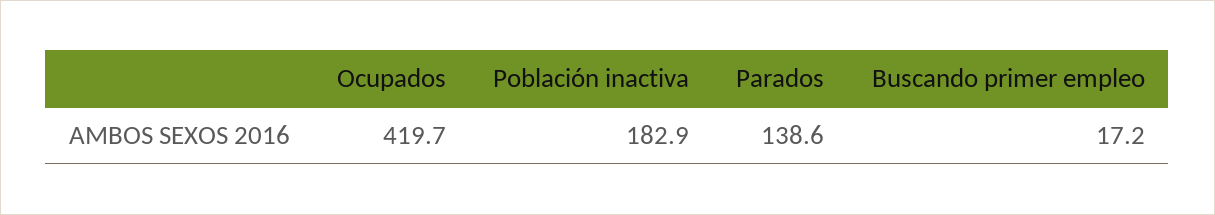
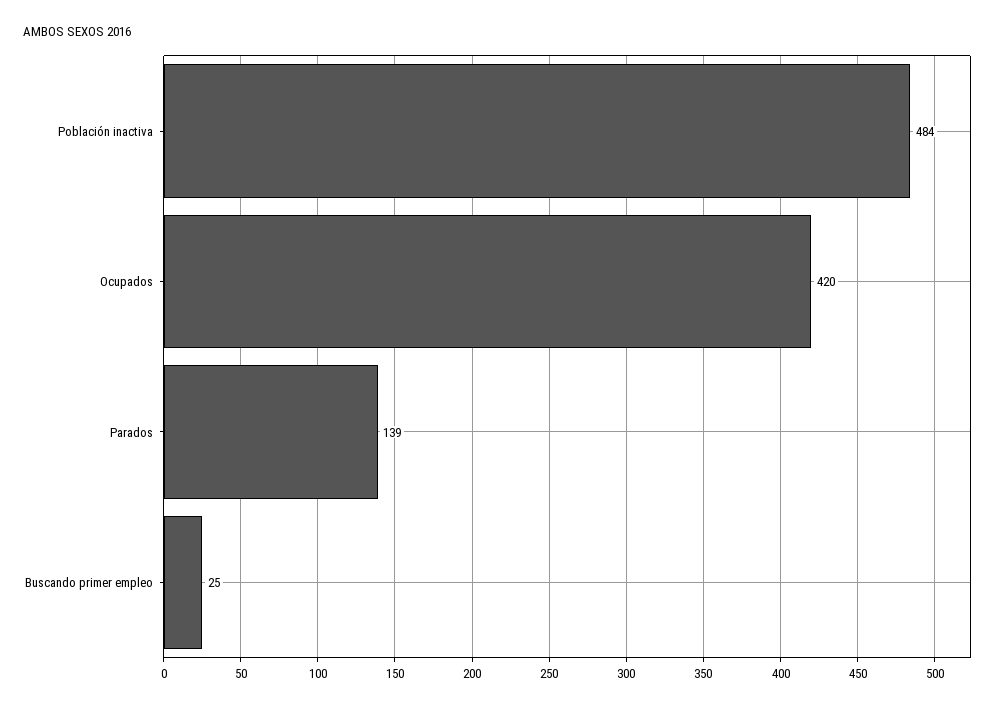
  {
    "Ocupados": 419.7,
-   "Población inactiva": 182.9,
+   "Población inactiva": 484,
    "Parados": 138.6,
-   "Buscando primer empleo": 17.2
+   "Buscando primer empleo": 25
  }

